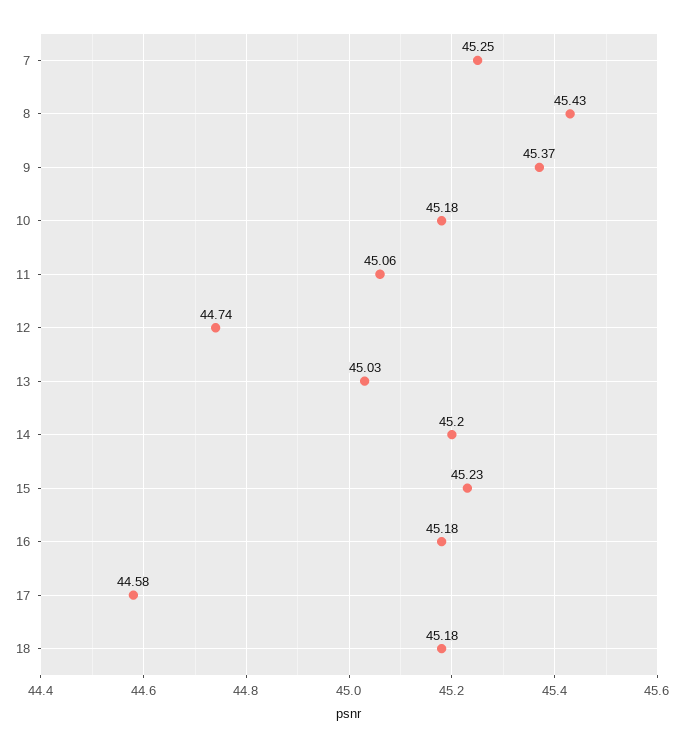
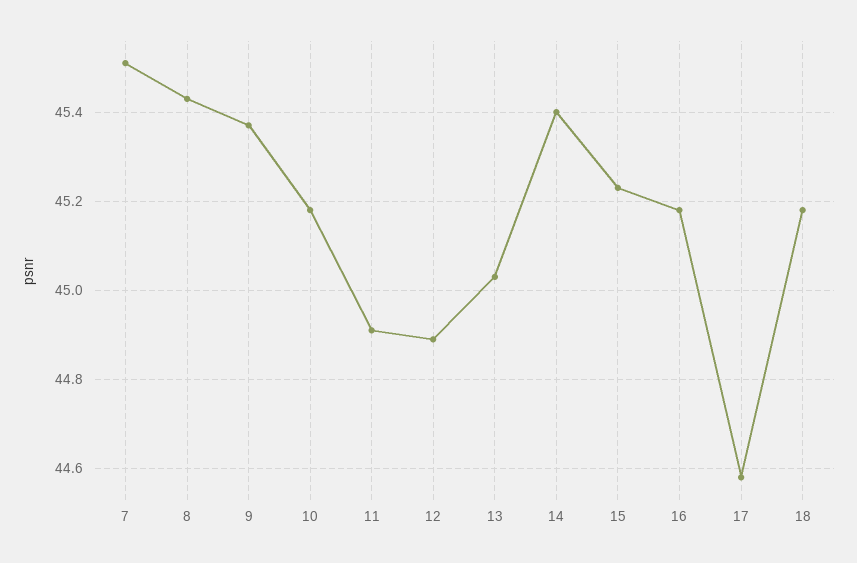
  {
-   "7": 45.25,
+   "7": 45.5,
    "8": 45.43,
    "9": 45.37,
    "10": 45.18,
-   "11": 45.06,
+   "11": 44.9,
-   "12": 44.74,
+   "12": 44.9,
    "13": 45.03,
-   "14": 45.2,
+   "14": 45.4,
    "15": 45.23,
    "16": 45.18,
    "17": 44.58,
    "18": 45.18
  }

